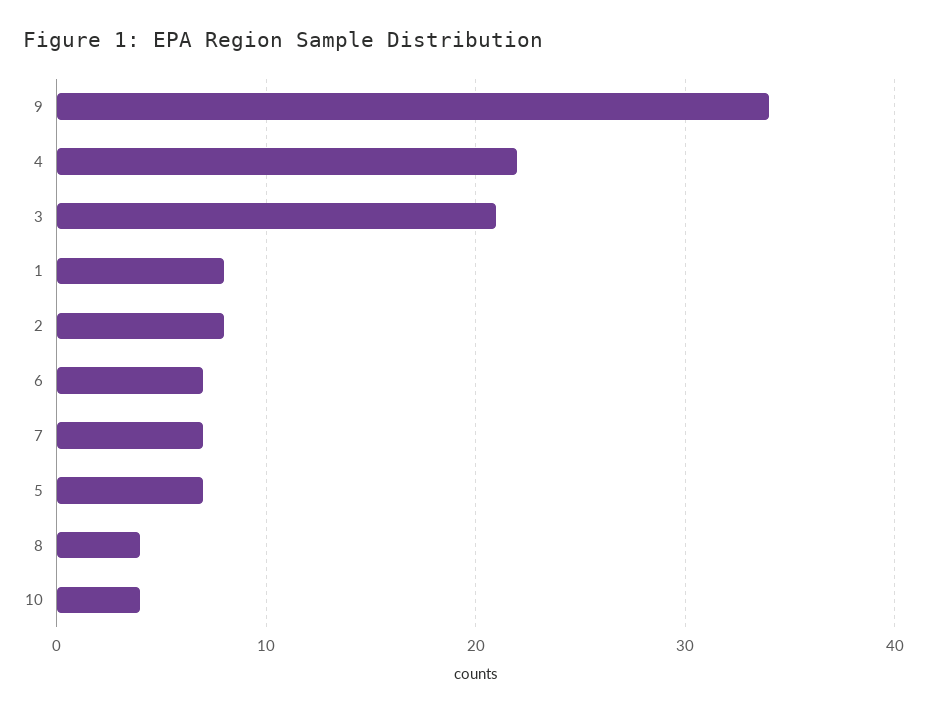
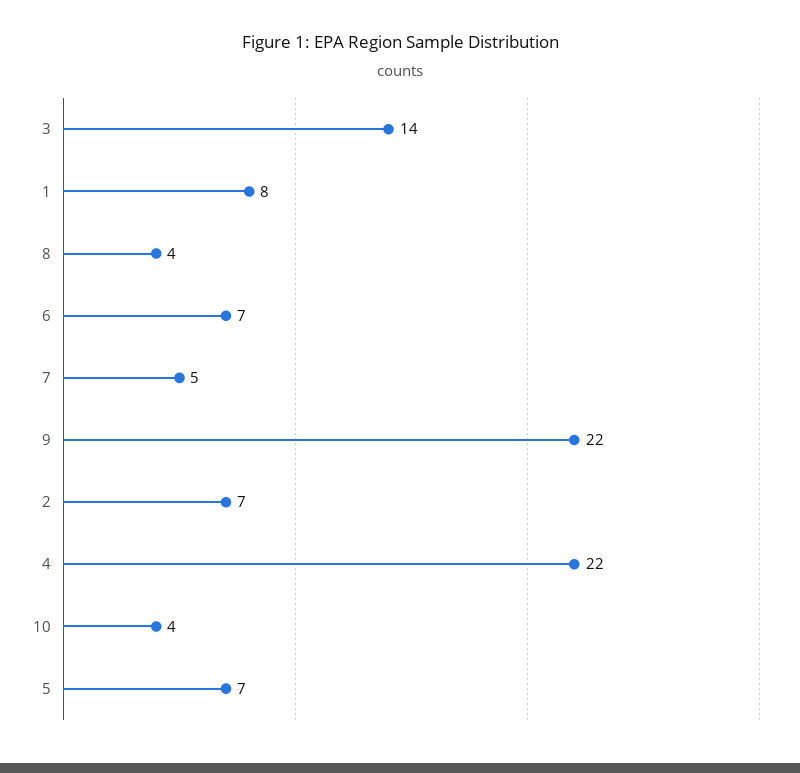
  {
-   "9": 34,
+   "9": 22,
    "4": 22,
-   "3": 21,
+   "3": 14,
    "1": 8,
-   "2": 8,
+   "2": 7,
    "6": 7,
-   "7": 7,
+   "7": 5,
    "5": 7,
    "8": 4,
    "10": 4
  }

